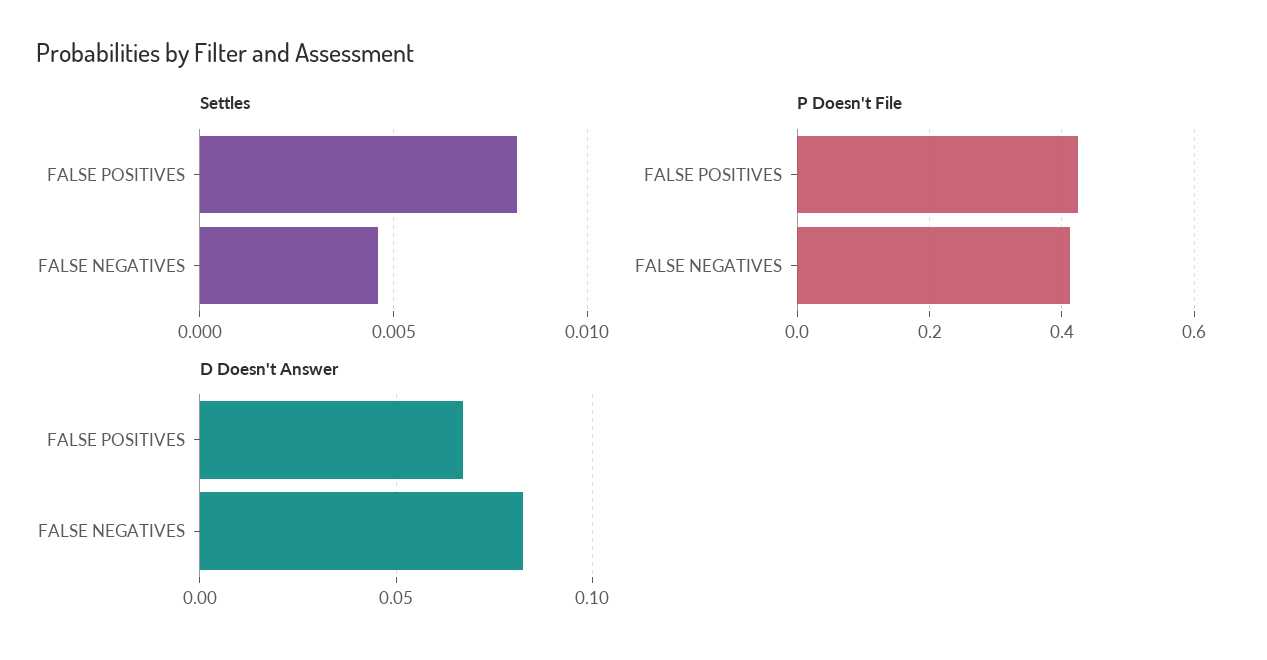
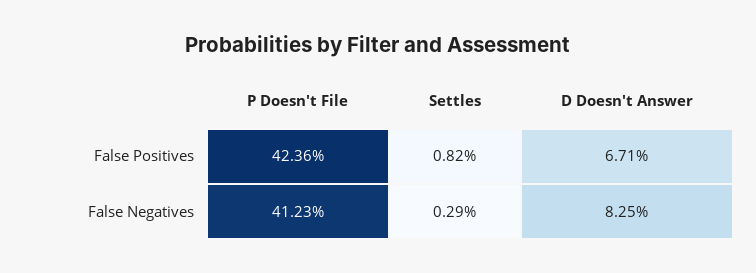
  {
    "Settles": {
      "FALSE POSITIVES": 0.0082,
-     "FALSE NEGATIVES": 0.0045
+     "FALSE NEGATIVES": 0.0029
    },
    "P Doesn't File": {
      "FALSE POSITIVES": 0.4236,
      "FALSE NEGATIVES": 0.4123
    },
    "D Doesn't Answer": {
      "FALSE POSITIVES": 0.0671,
      "FALSE NEGATIVES": 0.0825
    }
  }

